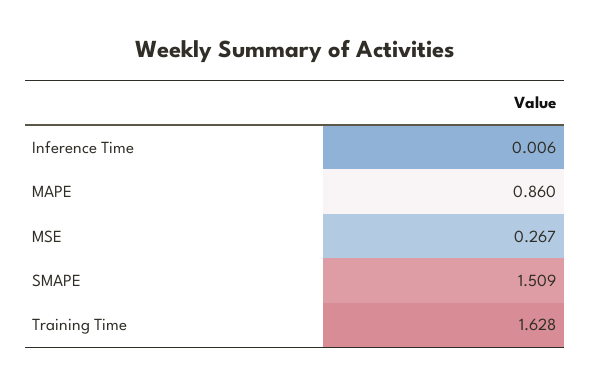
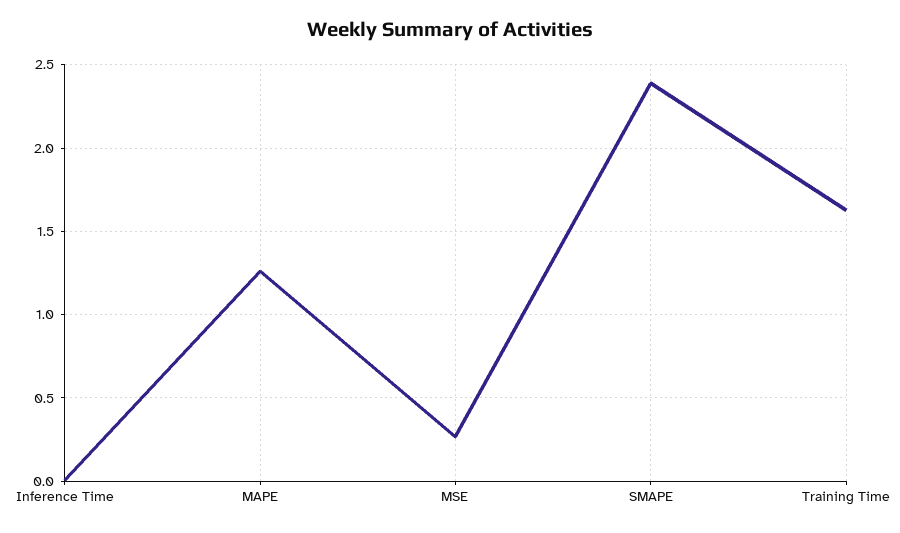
  {
    "Inference Time": 0.006,
-   "MAPE": 0.86,
+   "MAPE": 1.25,
    "MSE": 0.267,
-   "SMAPE": 1.509,
+   "SMAPE": 2.4,
    "Training Time": 1.628
  }

